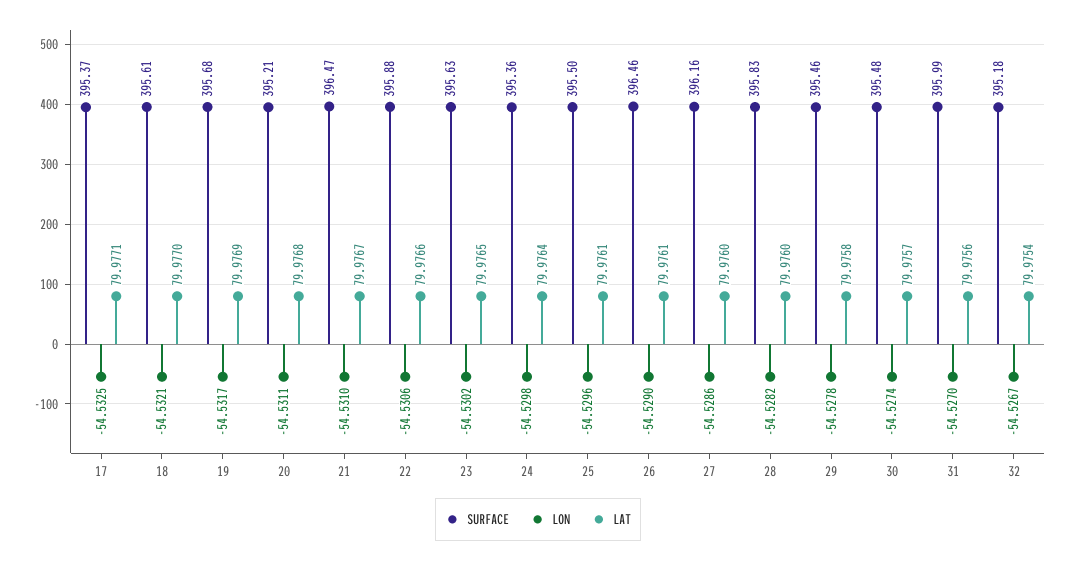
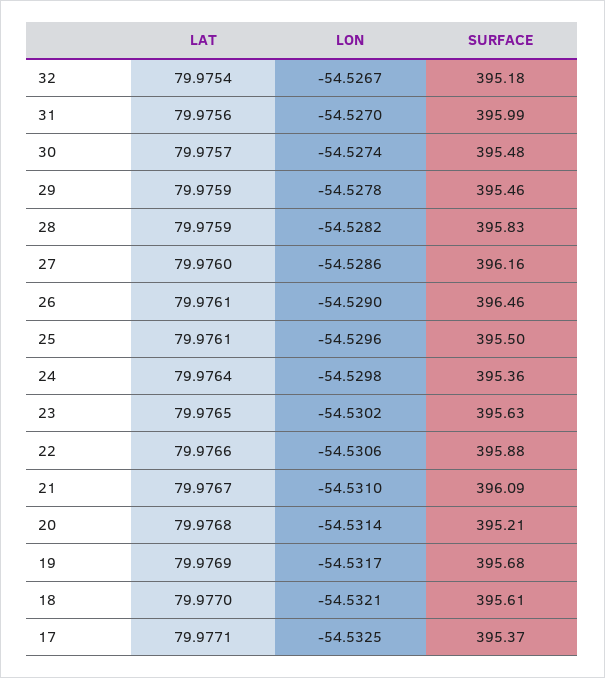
  {
    "SURFACE": {
      "17": 395.37,
      "18": 395.61,
      "19": 395.68,
      "20": 395.21,
-     "21": 396.47,
+     "21": 396.09,
      "22": 395.88,
      "23": 395.63,
      "24": 395.36,
      "25": 395.5,
      "26": 396.46,
      "27": 396.16,
      "28": 395.83,
      "29": 395.46,
      "30": 395.48,
      "31": 395.99,
      "32": 395.18
    },
    "LON": {
      "17": -54.5325,
      "18": -54.5321,
      "19": -54.5317,
-     "20": -54.5311,
+     "20": -54.5314,
      "21": -54.531,
      "22": -54.5306,
      "23": -54.5302,
      "24": -54.5298,
      "25": -54.5296,
      "26": -54.529,
      "27": -54.5286,
      "28": -54.5282,
      "29": -54.5278,
      "30": -54.5274,
      "31": -54.527,
      "32": -54.5267
    },
    "LAT": {
      "17": 79.9771,
      "18": 79.977,
      "19": 79.9769,
      "20": 79.9768,
      "21": 79.9767,
      "22": 79.9766,
      "23": 79.9765,
      "24": 79.9764,
      "25": 79.9761,
      "26": 79.9761,
      "27": 79.976,
-     "28": 79.976,
+     "28": 79.9759,
-     "29": 79.9758,
+     "29": 79.9759,
      "30": 79.9757,
      "31": 79.9756,
      "32": 79.9754
    }
  }

